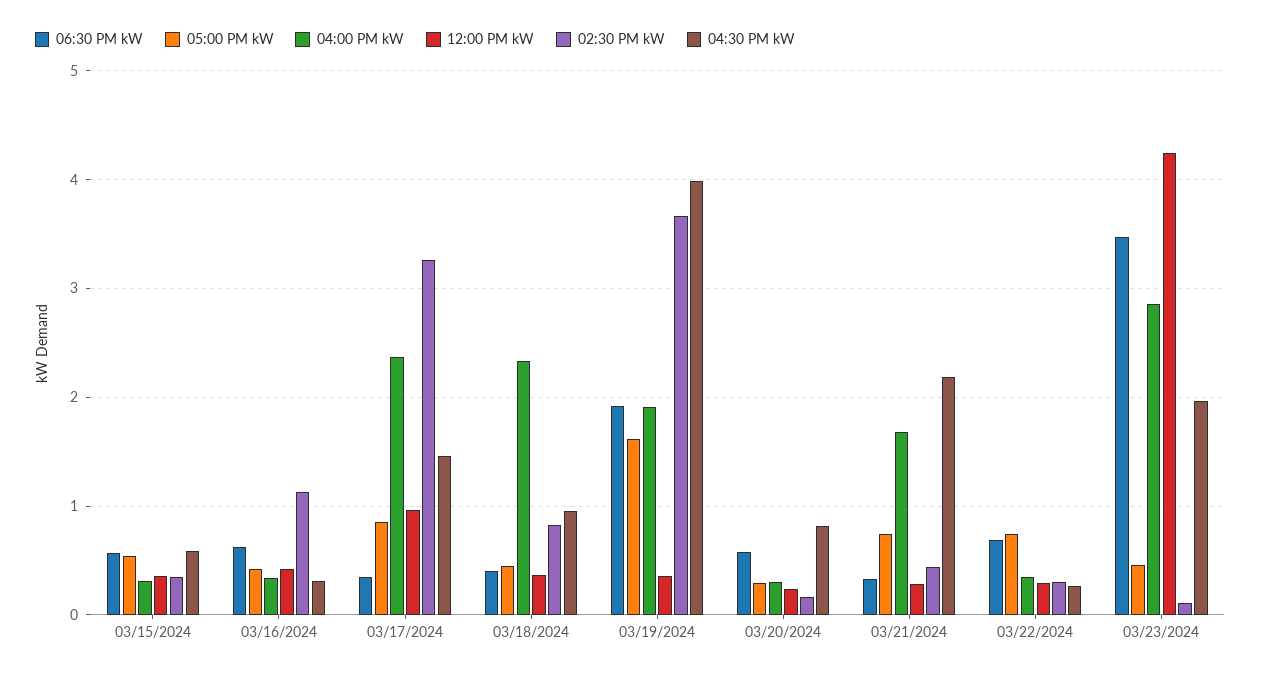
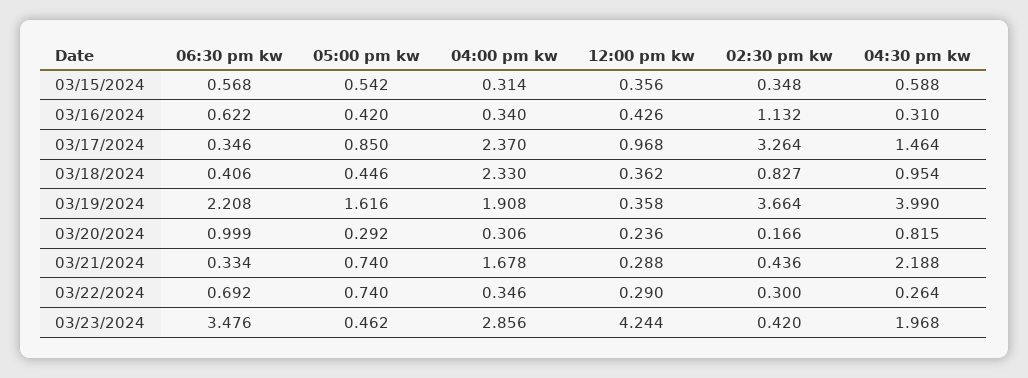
  {
    "06:30 PM kW": {
      "03/15/2024": 0.568,
      "03/16/2024": 0.622,
      "03/17/2024": 0.346,
      "03/18/2024": 0.406,
-     "03/19/2024": 1.9,
+     "03/19/2024": 2.208,
-     "03/20/2024": 0.6,
+     "03/20/2024": 0.999,
      "03/21/2024": 0.334,
      "03/22/2024": 0.692,
      "03/23/2024": 3.476
    },
    "05:00 PM kW": {
      "03/15/2024": 0.542,
      "03/16/2024": 0.42,
      "03/17/2024": 0.85,
      "03/18/2024": 0.446,
      "03/19/2024": 1.616,
      "03/20/2024": 0.292,
      "03/21/2024": 0.74,
      "03/22/2024": 0.74,
      "03/23/2024": 0.462
    },
    "04:00 PM kW": {
      "03/15/2024": 0.314,
      "03/16/2024": 0.34,
      "03/17/2024": 2.37,
      "03/18/2024": 2.33,
      "03/19/2024": 1.908,
      "03/20/2024": 0.306,
      "03/21/2024": 1.678,
      "03/22/2024": 0.346,
      "03/23/2024": 2.856
    },
    "12:00 PM kW": {
      "03/15/2024": 0.356,
      "03/16/2024": 0.426,
      "03/17/2024": 0.968,
      "03/18/2024": 0.362,
      "03/19/2024": 0.358,
      "03/20/2024": 0.236,
      "03/21/2024": 0.288,
      "03/22/2024": 0.29,
      "03/23/2024": 4.244
    },
    "02:30 PM kW": {
      "03/15/2024": 0.348,
      "03/16/2024": 1.132,
      "03/17/2024": 3.264,
      "03/18/2024": 0.827,
      "03/19/2024": 3.664,
      "03/20/2024": 0.166,
      "03/21/2024": 0.436,
      "03/22/2024": 0.3,
-     "03/23/2024": 0.1
+     "03/23/2024": 0.42
    },
    "04:30 PM kW": {
      "03/15/2024": 0.588,
      "03/16/2024": 0.31,
      "03/17/2024": 1.464,
      "03/18/2024": 0.954,
      "03/19/2024": 3.99,
      "03/20/2024": 0.815,
      "03/21/2024": 2.188,
      "03/22/2024": 0.264,
      "03/23/2024": 1.968
    }
  }

